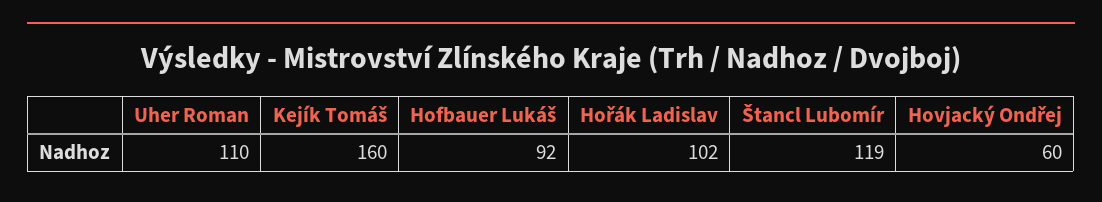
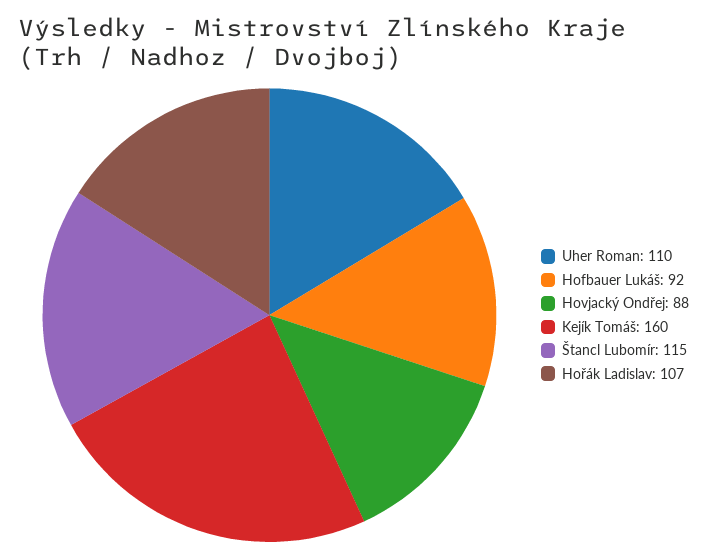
  {
    "Uher Roman": 110,
    "Kejík Tomáš": 160,
    "Hofbauer Lukáš": 92,
-   "Hořák Ladislav": 102,
+   "Hořák Ladislav": 107,
-   "Štancl Lubomír": 119,
+   "Štancl Lubomír": 115,
-   "Hovjacký Ondřej": 60
+   "Hovjacký Ondřej": 88
  }

